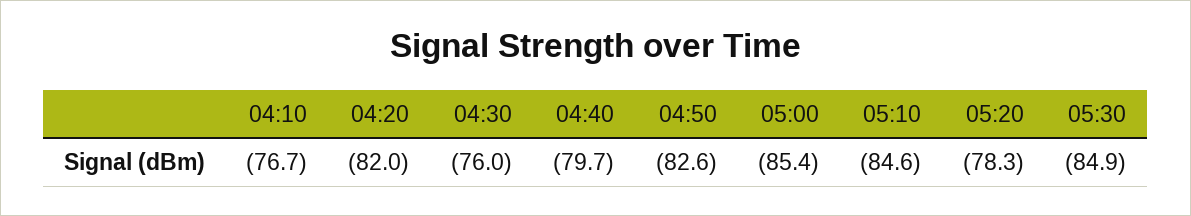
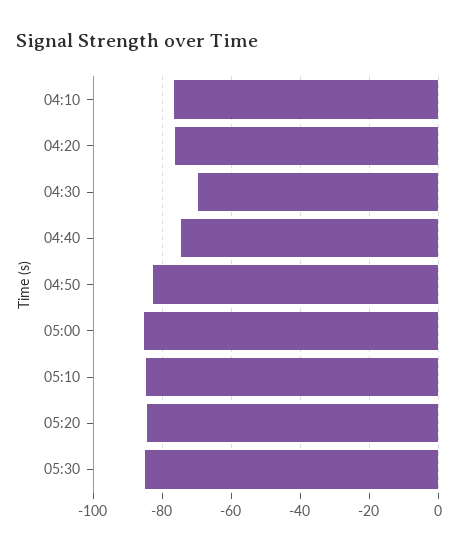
  {
    "04:10": -76.7,
-   "04:20": -82,
+   "04:20": -76,
-   "04:30": -76,
+   "04:30": -70,
-   "04:40": -79.7,
+   "04:40": -74,
    "04:50": -82.6,
    "05:00": -85.4,
    "05:10": -84.6,
-   "05:20": -78.3,
+   "05:20": -84,
    "05:30": -84.9
  }

